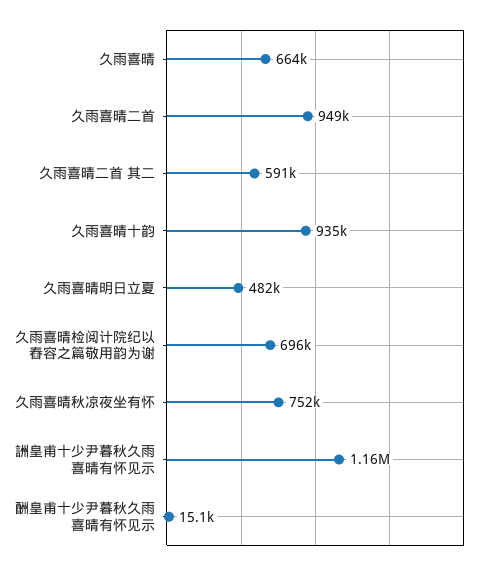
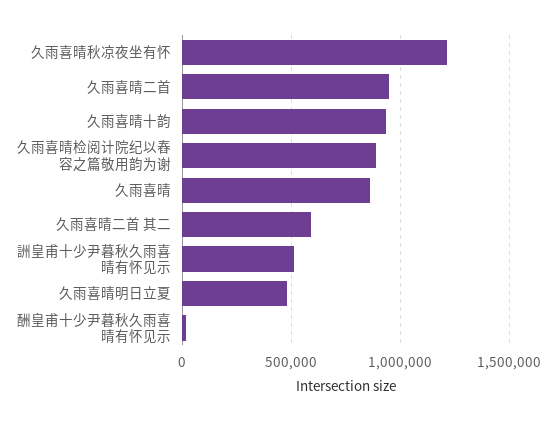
  {
-   "久雨喜晴": 664000,
+   "久雨喜晴": 850000,
    "久雨喜晴二首": 949000,
    "久雨喜晴二首 其二": 591000,
    "久雨喜晴十韵": 935000,
    "久雨喜晴明日立夏": 482000,
-   "久雨喜晴检阅计院纪以舂容之篇敬用韵为谢": 696000,
+   "久雨喜晴检阅计院纪以舂容之篇敬用韵为谢": 900000,
-   "久雨喜晴秋凉夜坐有怀": 752000,
+   "久雨喜晴秋凉夜坐有怀": 1200000,
-   "詶皇甫十少尹暮秋久雨喜晴有怀见示": 1160000,
+   "詶皇甫十少尹暮秋久雨喜晴有怀见示": 500000,
    "酬皇甫十少尹暮秋久雨喜晴有怀见示": 15100
  }

